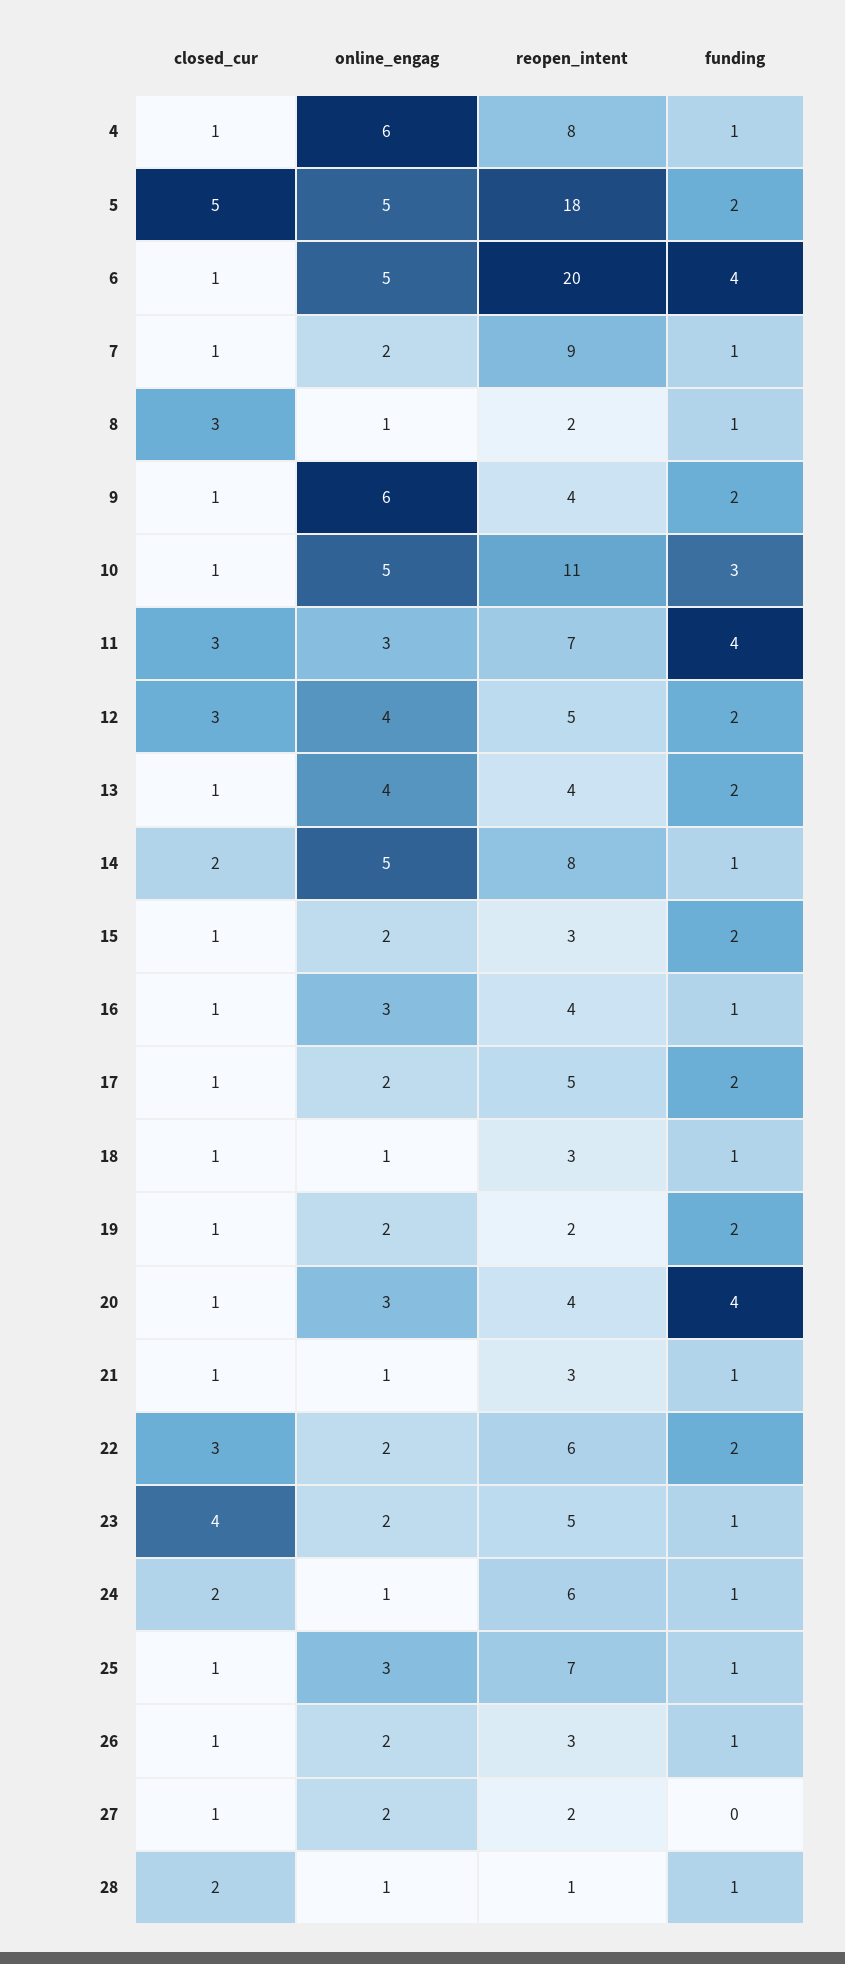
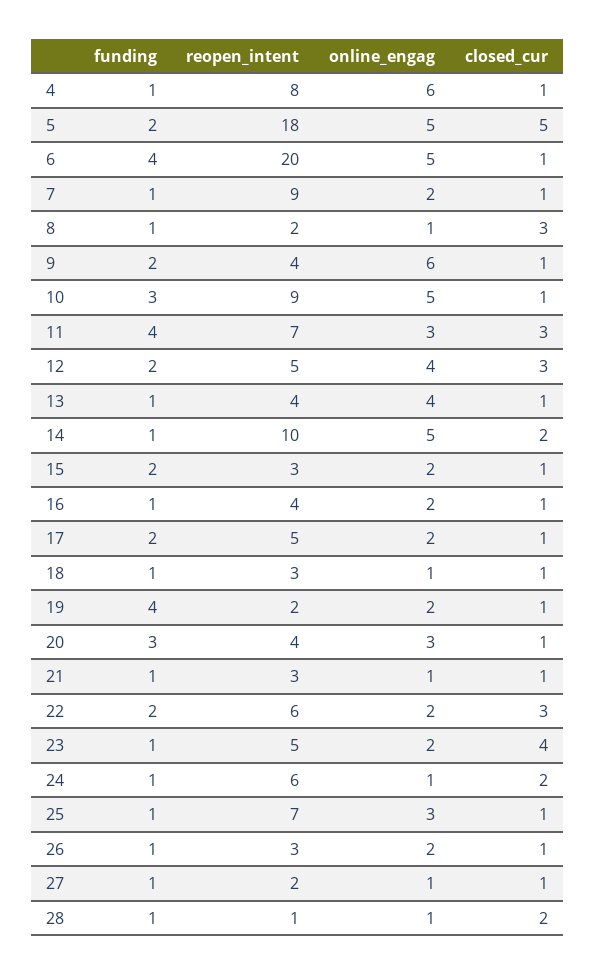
  {
    "closed_cur": {
      "4": 1,
      "5": 5,
      "6": 1,
      "7": 1,
      "8": 3,
      "9": 1,
      "10": 1,
      "11": 3,
      "12": 3,
      "13": 1,
      "14": 2,
      "15": 1,
      "16": 1,
      "17": 1,
      "18": 1,
      "19": 1,
      "20": 1,
      "21": 1,
      "22": 3,
      "23": 4,
      "24": 2,
      "25": 1,
      "26": 1,
      "27": 1,
      "28": 2
    },
    "online_engag": {
      "4": 6,
      "5": 5,
      "6": 5,
      "7": 2,
      "8": 1,
      "9": 6,
      "10": 5,
      "11": 3,
      "12": 4,
      "13": 4,
      "14": 5,
      "15": 2,
-     "16": 3,
+     "16": 2,
      "17": 2,
      "18": 1,
      "19": 2,
      "20": 3,
      "21": 1,
      "22": 2,
      "23": 2,
      "24": 1,
      "25": 3,
      "26": 2,
-     "27": 2,
+     "27": 1,
      "28": 1
    },
    "reopen_intent": {
      "4": 8,
      "5": 18,
      "6": 20,
      "7": 9,
      "8": 2,
      "9": 4,
-     "10": 11,
+     "10": 9,
      "11": 7,
      "12": 5,
      "13": 4,
-     "14": 8,
+     "14": 10,
      "15": 3,
      "16": 4,
      "17": 5,
      "18": 3,
      "19": 2,
      "20": 4,
      "21": 3,
      "22": 6,
      "23": 5,
      "24": 6,
      "25": 7,
      "26": 3,
      "27": 2,
      "28": 1
    },
    "funding": {
      "4": 1,
      "5": 2,
      "6": 4,
      "7": 1,
      "8": 1,
      "9": 2,
      "10": 3,
      "11": 4,
      "12": 2,
-     "13": 2,
+     "13": 1,
      "14": 1,
      "15": 2,
      "16": 1,
      "17": 2,
      "18": 1,
-     "19": 2,
+     "19": 4,
-     "20": 4,
+     "20": 3,
      "21": 1,
      "22": 2,
      "23": 1,
      "24": 1,
      "25": 1,
      "26": 1,
-     "27": 0,
+     "27": 1,
      "28": 1
    }
  }

